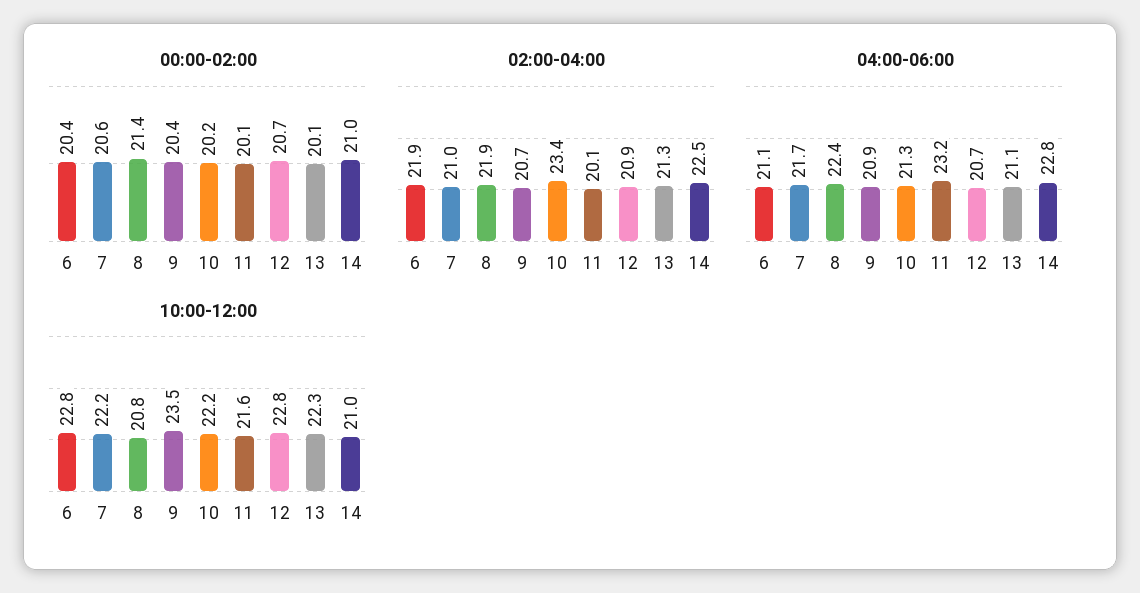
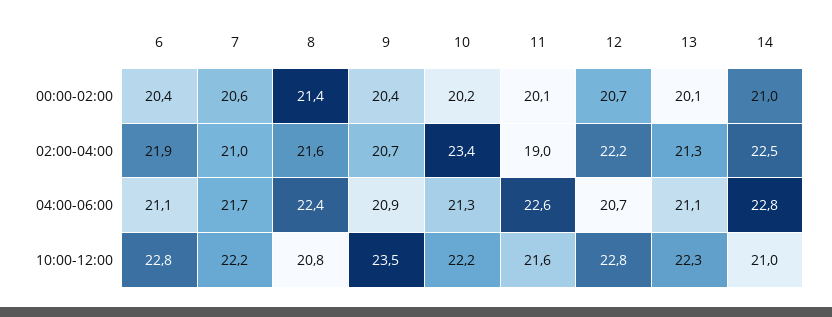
  {
    "00:00-02:00": {
      "6": 20.4,
      "7": 20.6,
      "8": 21.4,
      "9": 20.4,
      "10": 20.2,
      "11": 20.1,
      "12": 20.7,
      "13": 20.1,
      "14": 21
    },
    "02:00-04:00": {
      "6": 21.9,
      "7": 21,
-     "8": 21.9,
+     "8": 21.6,
      "9": 20.7,
      "10": 23.4,
-     "11": 20.1,
+     "11": 19,
-     "12": 20.9,
+     "12": 22.2,
      "13": 21.3,
      "14": 22.5
    },
    "04:00-06:00": {
      "6": 21.1,
      "7": 21.7,
      "8": 22.4,
      "9": 20.9,
      "10": 21.3,
-     "11": 23.2,
+     "11": 22.6,
      "12": 20.7,
      "13": 21.1,
      "14": 22.8
    },
    "10:00-12:00": {
      "6": 22.8,
      "7": 22.2,
      "8": 20.8,
      "9": 23.5,
      "10": 22.2,
      "11": 21.6,
      "12": 22.8,
      "13": 22.3,
      "14": 21
    }
  }

